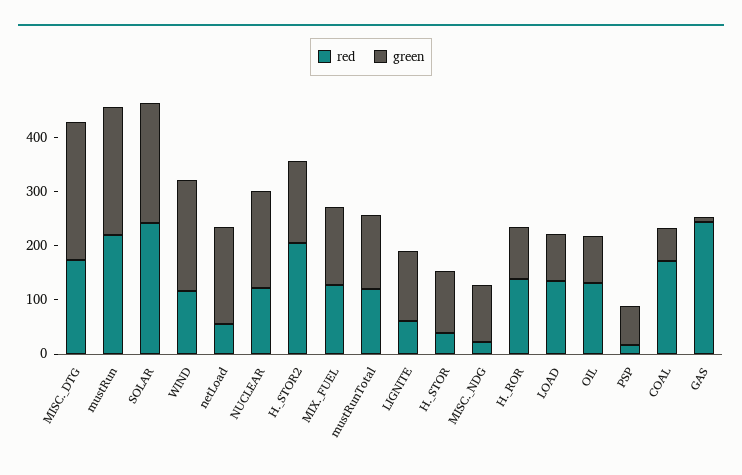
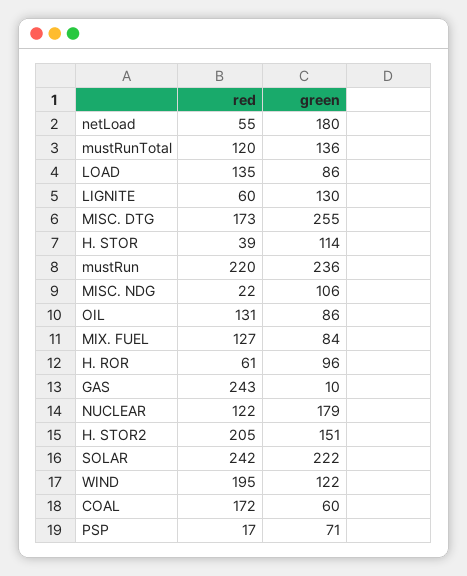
  {
    "red": {
      "MISC._DTG": 173,
      "mustRun": 220,
      "SOLAR": 242,
-     "WIND": 120,
+     "WIND": 195,
      "netLoad": 55,
      "NUCLEAR": 122,
      "H._STOR2": 205,
      "MIX._FUEL": 127,
      "mustRunTotal": 120,
      "LIGNITE": 60,
      "H._STOR": 39,
      "MISC._NDG": 22,
-     "H._ROR": 140,
+     "H._ROR": 61,
      "LOAD": 135,
      "OIL": 131,
      "PSP": 17,
      "COAL": 172,
      "GAS": 243
    },
    "green": {
      "MISC._DTG": 255,
      "mustRun": 236,
      "SOLAR": 222,
-     "WIND": 200,
+     "WIND": 122,
      "netLoad": 180,
      "NUCLEAR": 179,
      "H._STOR2": 151,
-     "MIX._FUEL": 140,
+     "MIX._FUEL": 84,
      "mustRunTotal": 136,
      "LIGNITE": 130,
      "H._STOR": 114,
      "MISC._NDG": 106,
      "H._ROR": 96,
      "LOAD": 86,
      "OIL": 86,
      "PSP": 71,
      "COAL": 60,
      "GAS": 10
    }
  }

